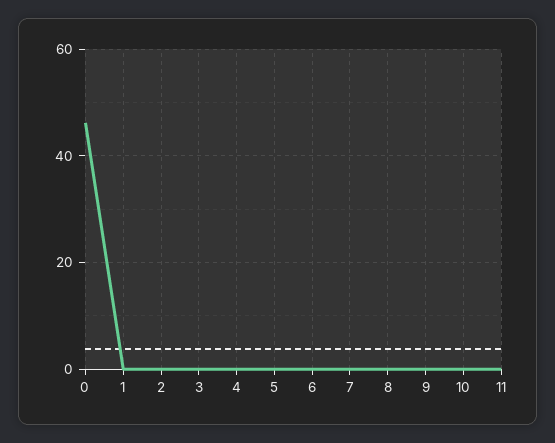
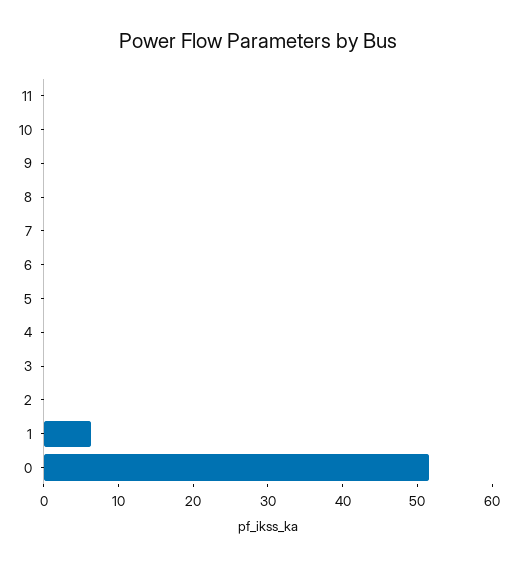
  {
-   "0": 46,
+   "0": 52,
-   "1": 0,
+   "1": 6,
    "2": 0,
    "3": 0,
    "4": 0,
    "5": 0,
    "6": 0,
    "7": 0,
    "8": 0,
    "9": 0,
    "10": 0,
    "11": 0
  }

